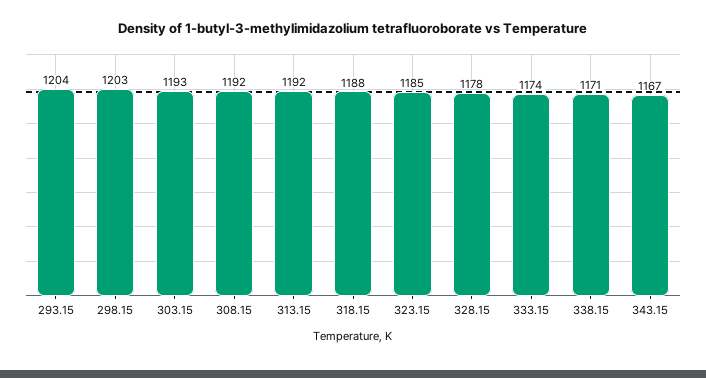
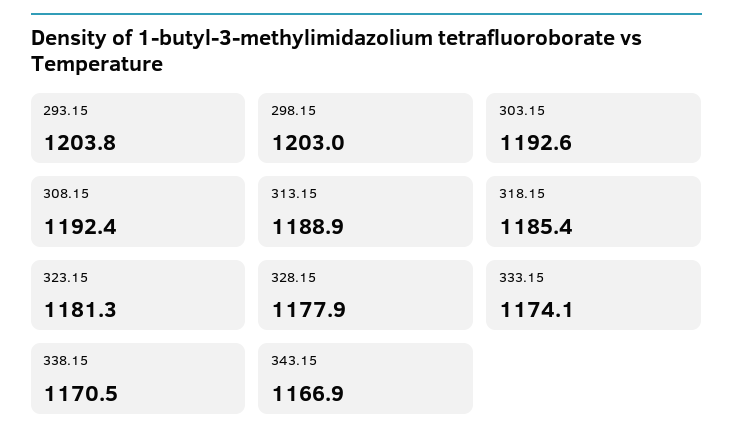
  {
    "293.15": 1203.8,
    "298.15": 1203,
    "303.15": 1192.6,
    "308.15": 1192.4,
-   "313.15": 1192,
+   "313.15": 1188.9,
-   "318.15": 1188,
+   "318.15": 1185.4,
-   "323.15": 1185,
+   "323.15": 1181.3,
    "328.15": 1177.9,
    "333.15": 1174.1,
    "338.15": 1170.5,
    "343.15": 1166.9
  }

